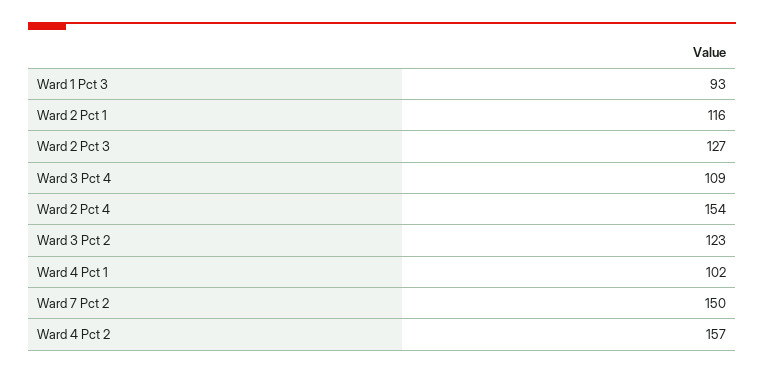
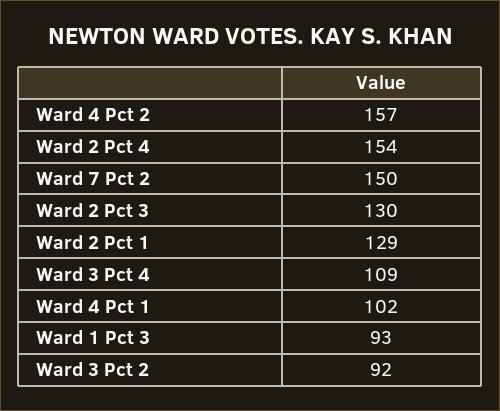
  {
    "Ward 1 Pct 3": 93,
-   "Ward 2 Pct 1": 116,
+   "Ward 2 Pct 1": 129,
-   "Ward 2 Pct 3": 127,
+   "Ward 2 Pct 3": 130,
    "Ward 3 Pct 4": 109,
    "Ward 2 Pct 4": 154,
-   "Ward 3 Pct 2": 123,
+   "Ward 3 Pct 2": 92,
    "Ward 4 Pct 1": 102,
    "Ward 7 Pct 2": 150,
    "Ward 4 Pct 2": 157
  }

